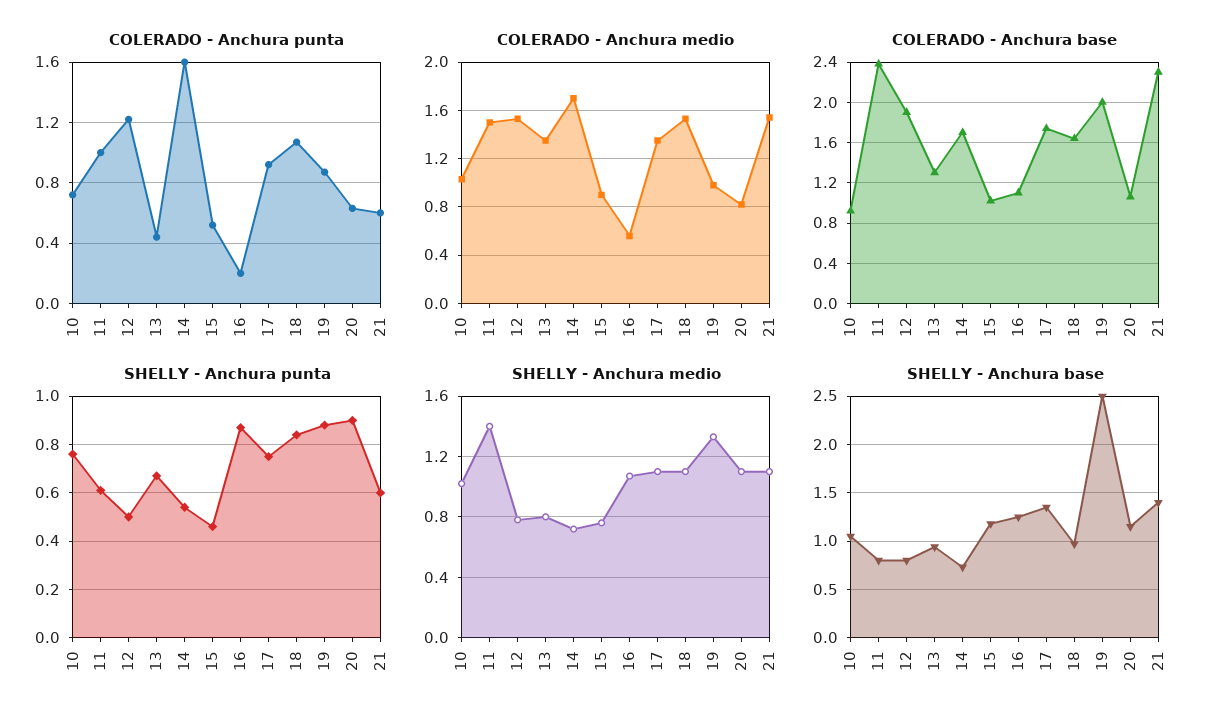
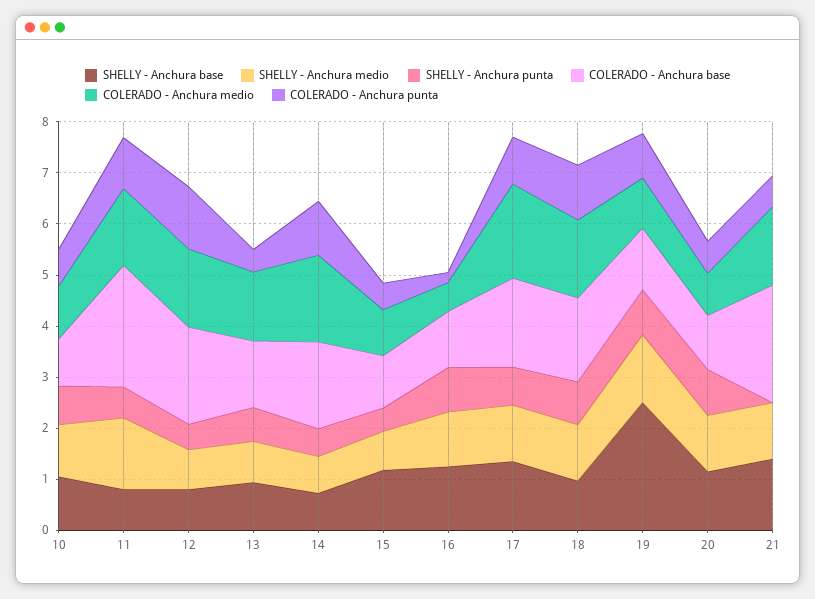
  {
    "COLERADO - Anchura punta": {
      "10": 0.7,
      "11": 1,
      "12": 1.2,
      "13": 0.45,
-     "14": 1.6,
+     "14": 1,
      "15": 0.5,
      "16": 0.2,
      "17": 0.9,
      "18": 1.05,
      "19": 0.85,
      "20": 0.65,
      "21": 0.6
    },
    "COLERADO - Anchura medio": {
      "10": 1.05,
      "11": 1.5,
      "12": 1.55,
      "13": 1.35,
      "14": 1.7,
      "15": 0.9,
      "16": 0.55,
-     "17": 1.35,
+     "17": 1.8,
      "18": 1.55,
      "19": 1,
      "20": 0.8,
      "21": 1.55
    },
    "COLERADO - Anchura base": {
      "10": 0.9,
      "11": 2.4,
      "12": 1.9,
      "13": 1.3,
      "14": 1.7,
      "15": 1,
      "16": 1.1,
      "17": 1.7,
      "18": 1.6,
-     "19": 2,
+     "19": 1.2,
      "20": 1.1,
      "21": 2.3
    },
    "SHELLY - Anchura punta": {
      "10": 0.75,
      "11": 0.6,
      "12": 0.5,
      "13": 0.65,
      "14": 0.55,
      "15": 0.45,
      "16": 0.85,
      "17": 0.75,
      "18": 0.85,
      "19": 0.9,
      "20": 0.9,
-     "21": 0.6
+     "21": 0
    },
    "SHELLY - Anchura medio": {
      "10": 1,
      "11": 1.4,
      "12": 0.8,
      "13": 0.8,
      "14": 0.7,
      "15": 0.75,
      "16": 1.05,
      "17": 1.1,
      "18": 1.1,
      "19": 1.35,
      "20": 1.1,
      "21": 1.1
    },
    "SHELLY - Anchura base": {
      "10": 1.1,
      "11": 0.8,
      "12": 0.8,
      "13": 0.9,
      "14": 0.7,
      "15": 1.2,
      "16": 1.3,
      "17": 1.4,
      "18": 1,
      "19": 2.5,
      "20": 1.2,
      "21": 1.4
    }
  }

